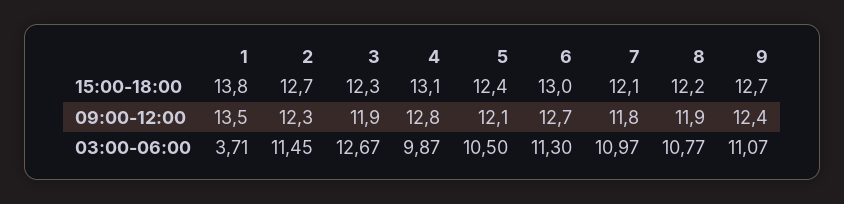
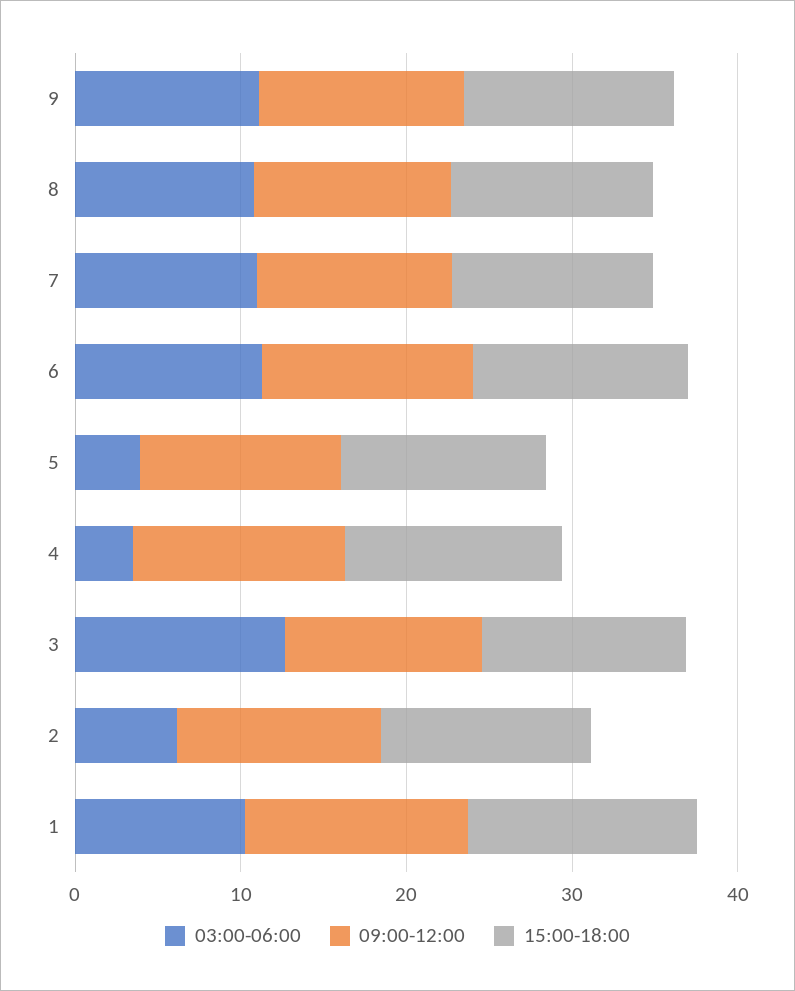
  {
    "15:00-18:00": {
      "1": 13.8,
      "2": 12.7,
      "3": 12.3,
      "4": 13.1,
      "5": 12.4,
      "6": 13,
      "7": 12.1,
      "8": 12.2,
      "9": 12.7
    },
    "09:00-12:00": {
      "1": 13.5,
      "2": 12.3,
      "3": 11.9,
      "4": 12.8,
      "5": 12.1,
      "6": 12.7,
      "7": 11.8,
      "8": 11.9,
      "9": 12.4
    },
    "03:00-06:00": {
-     "1": 3.71,
+     "1": 10,
-     "2": 11.45,
+     "2": 6,
      "3": 12.67,
-     "4": 9.87,
+     "4": 4,
-     "5": 10.5,
+     "5": 4,
      "6": 11.3,
      "7": 10.97,
      "8": 10.77,
      "9": 11.07
    }
  }

